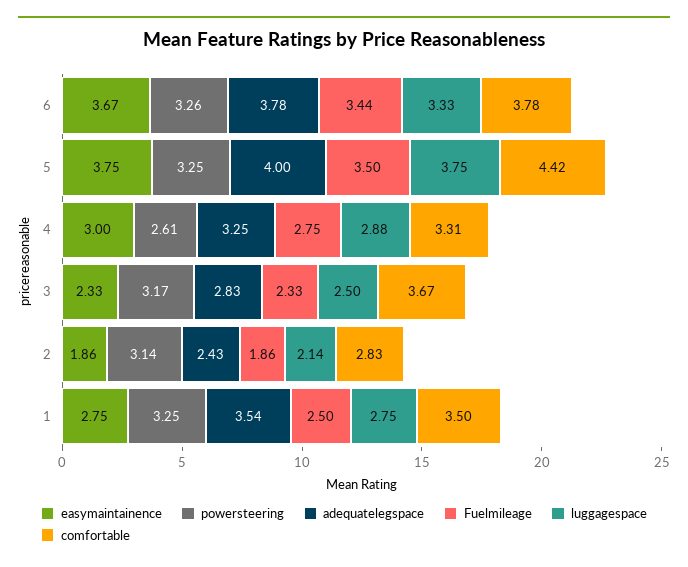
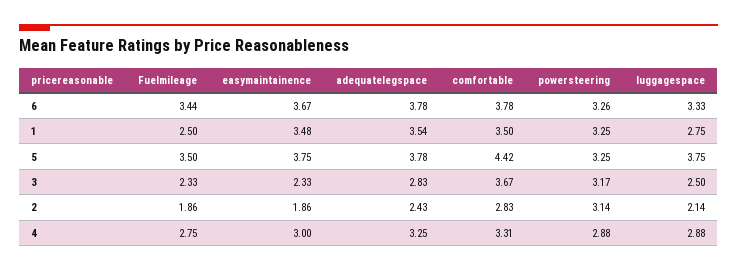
  {
    "easymaintainence": {
      "6": 3.67,
      "5": 3.75,
      "4": 3,
      "3": 2.33,
      "2": 1.86,
-     "1": 2.75
+     "1": 3.48
    },
    "powersteering": {
      "6": 3.26,
      "5": 3.25,
-     "4": 2.61,
+     "4": 2.88,
      "3": 3.17,
      "2": 3.14,
      "1": 3.25
    },
    "adequatelegspace": {
      "6": 3.78,
-     "5": 4,
+     "5": 3.78,
      "4": 3.25,
      "3": 2.83,
      "2": 2.43,
      "1": 3.54
    },
    "Fuelmileage": {
      "6": 3.44,
      "5": 3.5,
      "4": 2.75,
      "3": 2.33,
      "2": 1.86,
      "1": 2.5
    },
    "luggagespace": {
      "6": 3.33,
      "5": 3.75,
      "4": 2.88,
      "3": 2.5,
      "2": 2.14,
      "1": 2.75
    },
    "comfortable": {
      "6": 3.78,
      "5": 4.42,
      "4": 3.31,
      "3": 3.67,
      "2": 2.83,
      "1": 3.5
    }
  }

